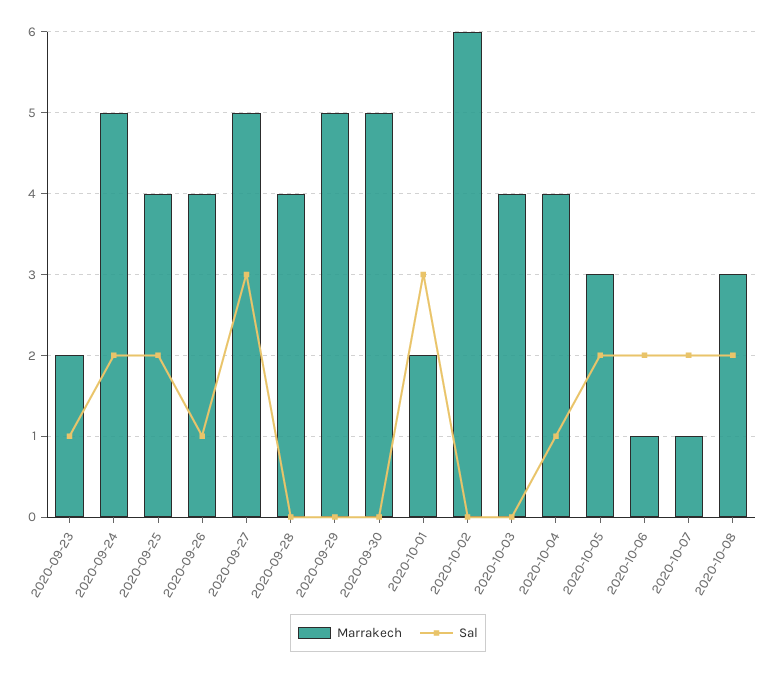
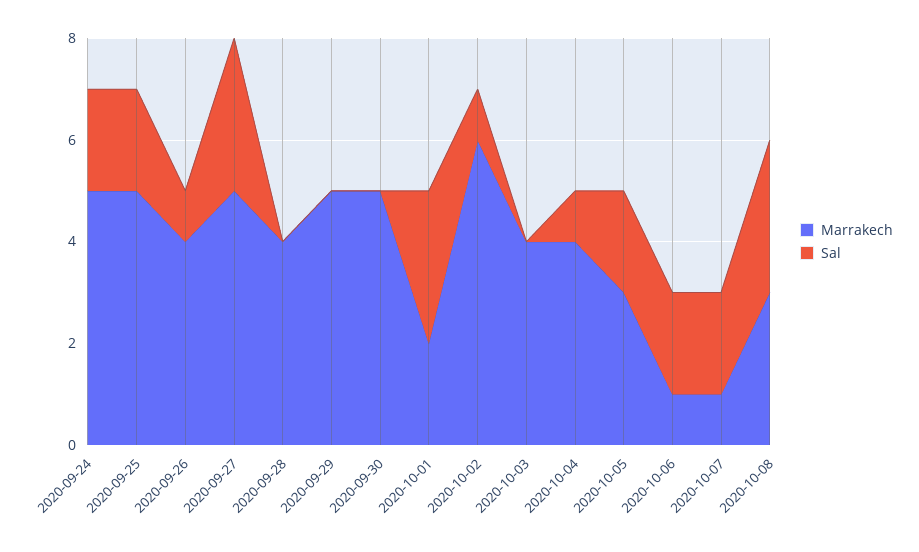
  {
    "Marrakech": {
-     "2020-09-23": 2,
      "2020-09-24": 5,
-     "2020-09-25": 4,
+     "2020-09-25": 5,
      "2020-09-26": 4,
      "2020-09-27": 5,
      "2020-09-28": 4,
      "2020-09-29": 5,
      "2020-09-30": 5,
      "2020-10-01": 2,
      "2020-10-02": 6,
      "2020-10-03": 4,
      "2020-10-04": 4,
      "2020-10-05": 3,
      "2020-10-06": 1,
      "2020-10-07": 1,
      "2020-10-08": 3
    },
    "Sal": {
-     "2020-09-23": 1,
      "2020-09-24": 2,
      "2020-09-25": 2,
      "2020-09-26": 1,
      "2020-09-27": 3,
      "2020-09-28": 0,
      "2020-09-29": 0,
      "2020-09-30": 0,
      "2020-10-01": 3,
-     "2020-10-02": 0,
+     "2020-10-02": 1,
      "2020-10-03": 0,
      "2020-10-04": 1,
      "2020-10-05": 2,
      "2020-10-06": 2,
      "2020-10-07": 2,
-     "2020-10-08": 2
+     "2020-10-08": 3
    }
  }

